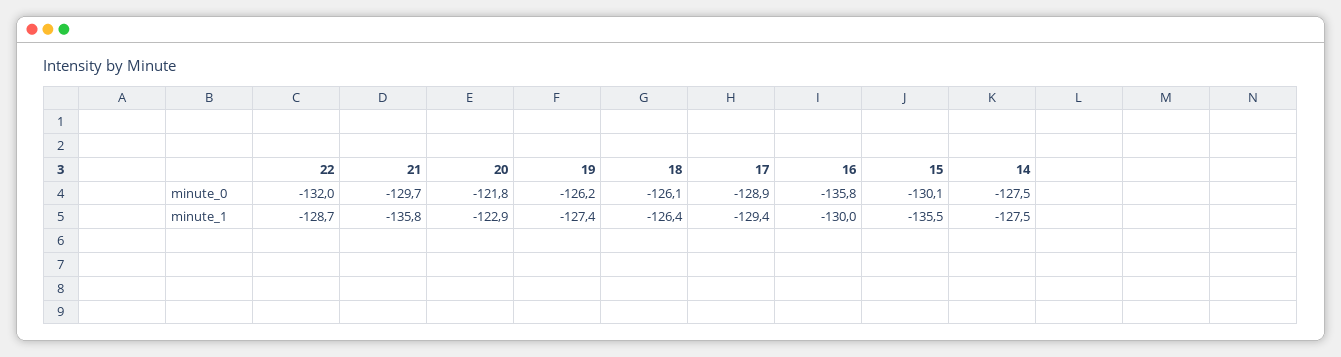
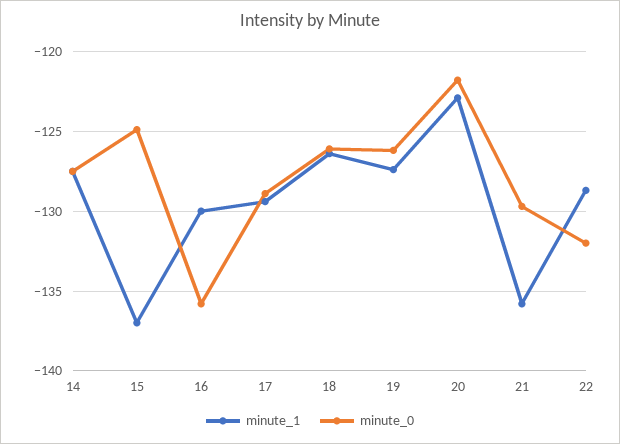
  {
    "minute_0": {
      "22": -132,
      "21": -129.7,
      "20": -121.8,
      "19": -126.2,
      "18": -126.1,
      "17": -128.9,
      "16": -135.8,
-     "15": -130.1,
+     "15": -125,
      "14": -127.5
    },
    "minute_1": {
      "22": -128.7,
      "21": -135.8,
      "20": -122.9,
      "19": -127.4,
      "18": -126.4,
      "17": -129.4,
      "16": -130,
-     "15": -135.5,
+     "15": -137,
      "14": -127.5
    }
  }

